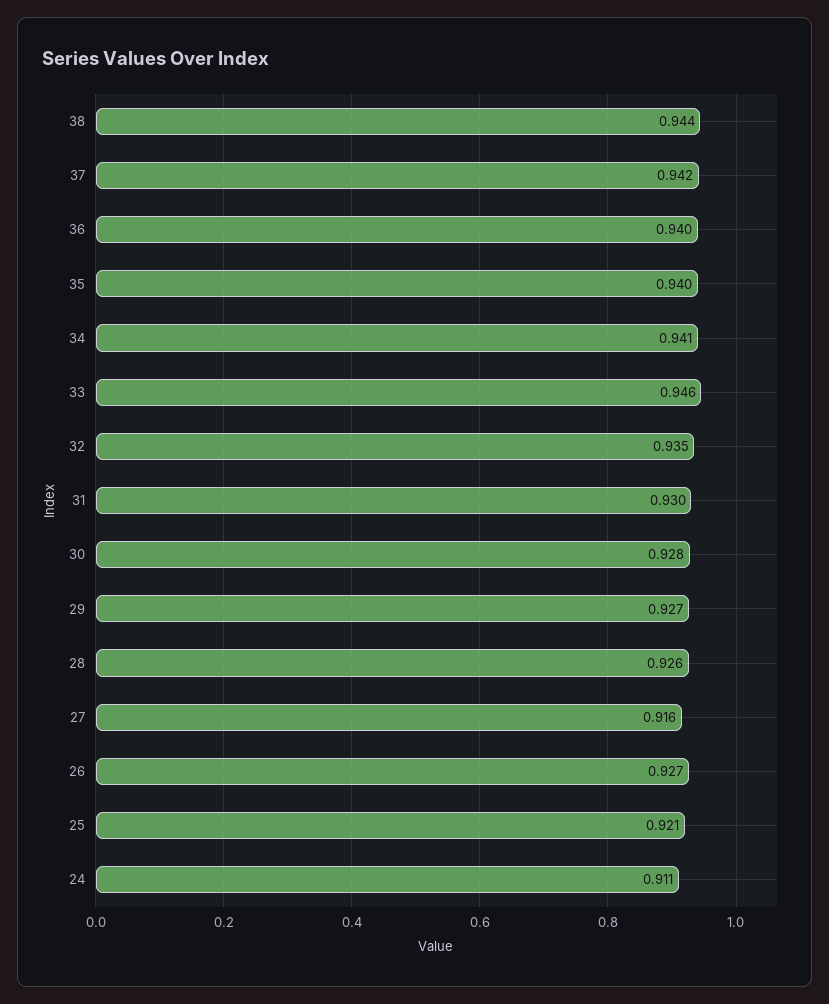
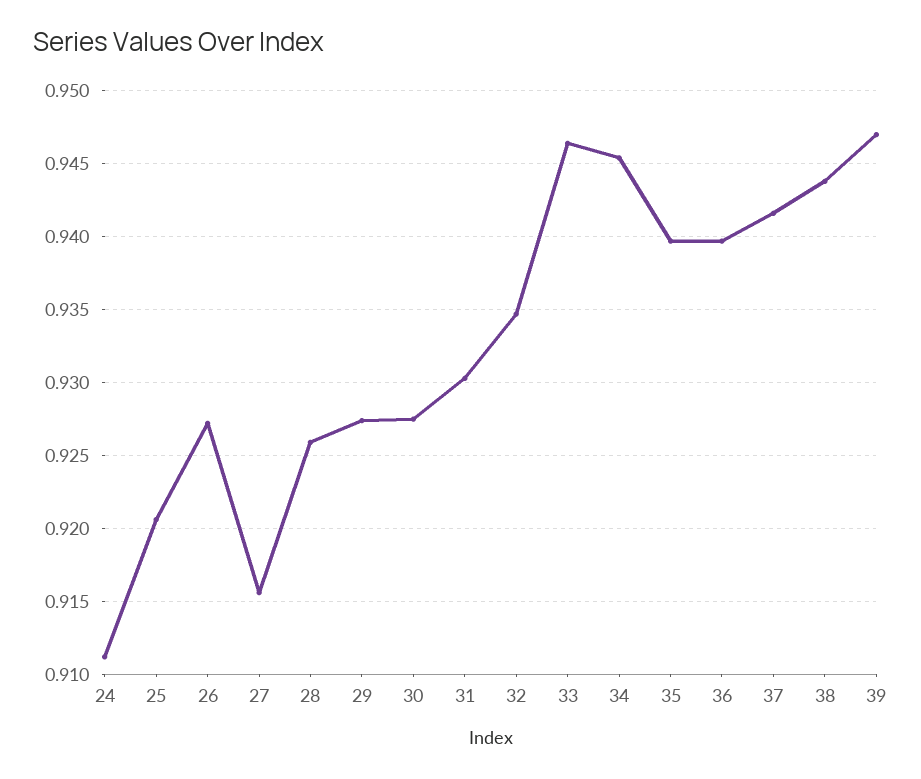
  {
    "38": 0.944,
    "37": 0.942,
    "36": 0.94,
    "35": 0.94,
-   "34": 0.941,
+   "34": 0.9455,
    "33": 0.946,
    "32": 0.935,
    "31": 0.93,
    "30": 0.928,
    "29": 0.927,
    "28": 0.926,
    "27": 0.916,
    "26": 0.927,
    "25": 0.921,
-   "24": 0.911
+   "24": 0.911,
+   "39": 0.947
  }

